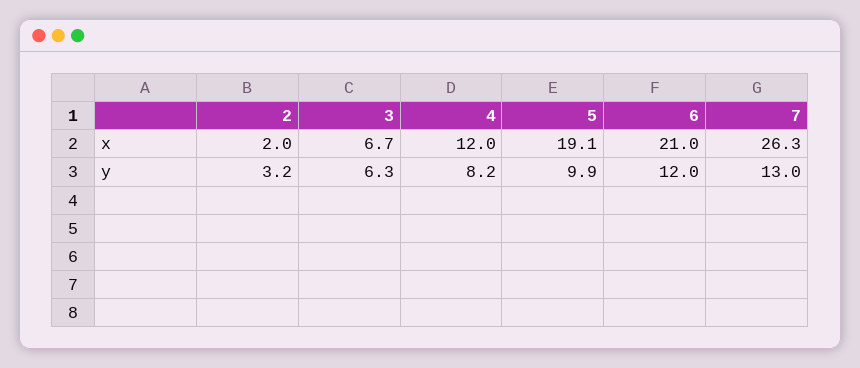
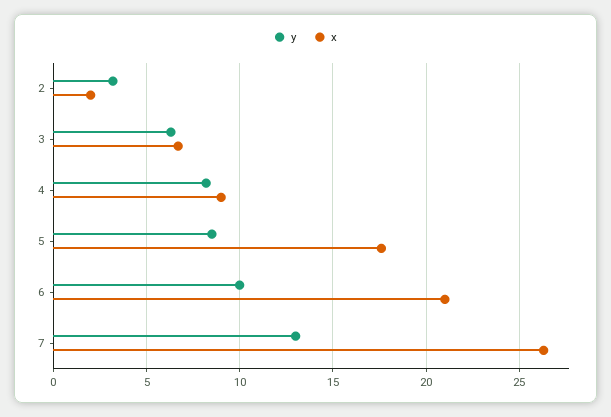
  {
    "x": {
      "2": 2,
      "3": 6.7,
-     "4": 12,
+     "4": 9,
-     "5": 19.1,
+     "5": 17.5,
      "6": 21,
      "7": 26.3
    },
    "y": {
      "2": 3.2,
      "3": 6.3,
      "4": 8.2,
-     "5": 9.9,
+     "5": 8.5,
-     "6": 12,
+     "6": 10,
      "7": 13
    }
  }

